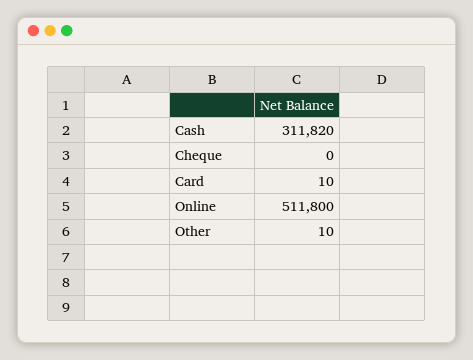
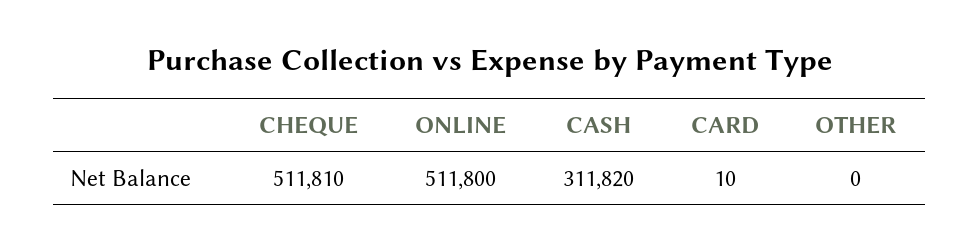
  {
    "Cash": 311820,
-   "Cheque": 0,
+   "Cheque": 511810,
    "Card": 10,
    "Online": 511800,
-   "Other": 10
+   "Other": 0
  }

